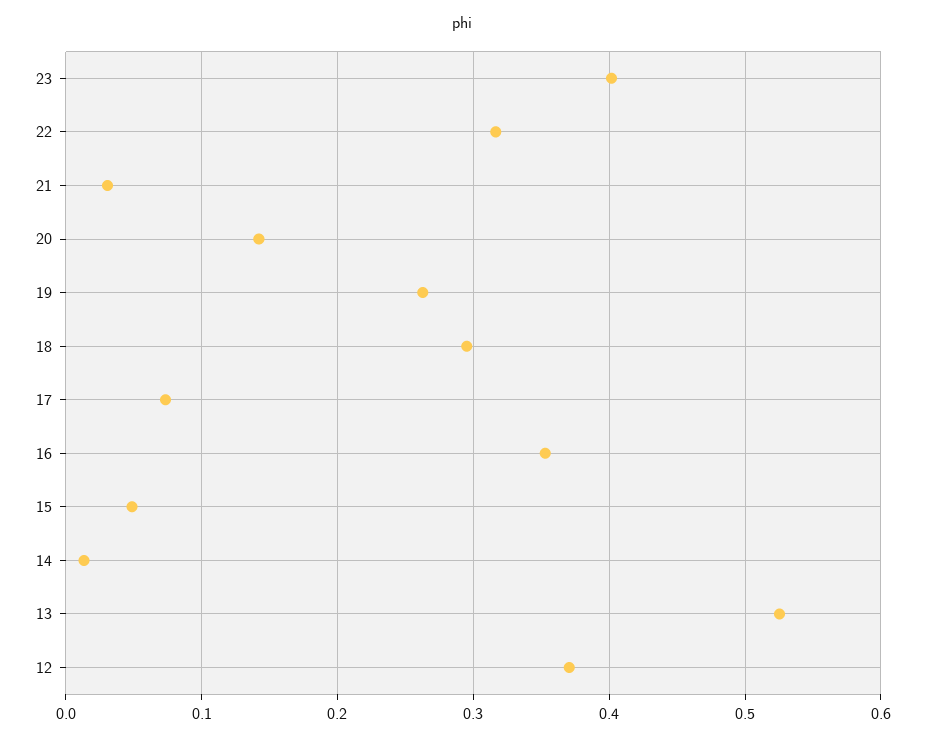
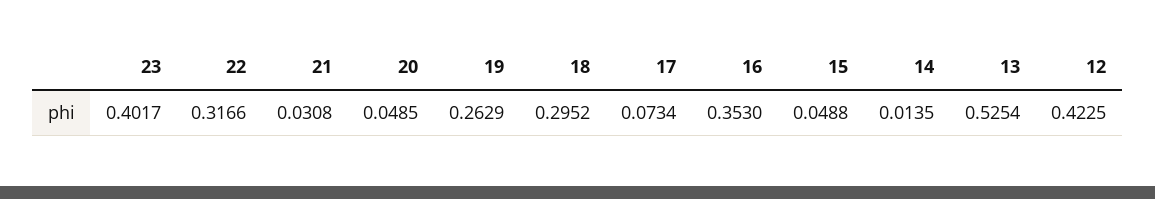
  {
    "23": 0.4017,
    "22": 0.3166,
    "21": 0.0308,
-   "20": 0.14,
+   "20": 0.0485,
    "19": 0.2629,
    "18": 0.2952,
    "17": 0.0734,
    "16": 0.353,
    "15": 0.0488,
    "14": 0.0135,
    "13": 0.5254,
-   "12": 0.37
+   "12": 0.4225
  }

